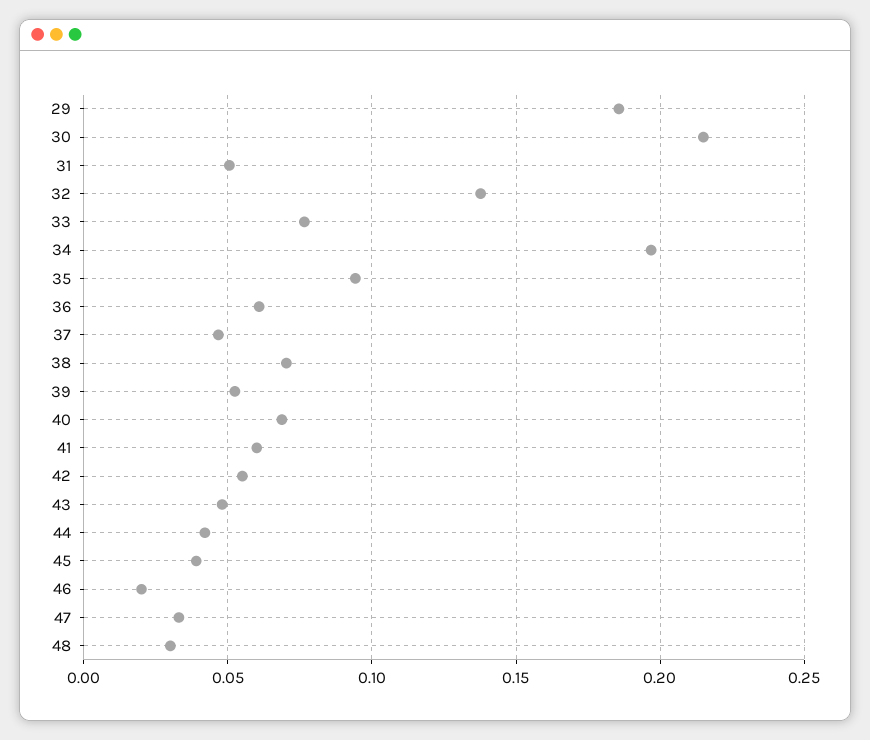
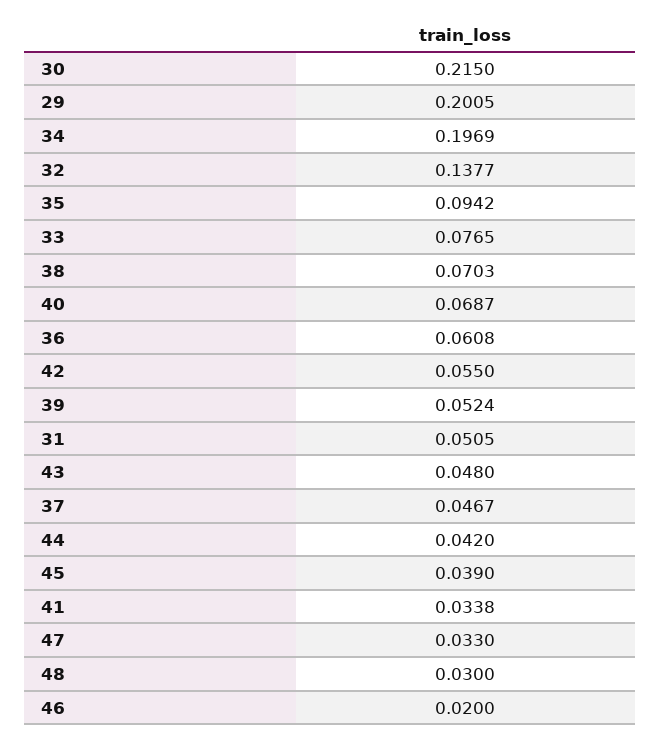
  {
-   "29": 0.185,
+   "29": 0.2005,
    "30": 0.215,
    "31": 0.0505,
    "32": 0.1377,
    "33": 0.0765,
    "34": 0.1969,
    "35": 0.0942,
    "36": 0.0608,
    "37": 0.0467,
    "38": 0.0703,
    "39": 0.0524,
    "40": 0.0687,
-   "41": 0.06,
+   "41": 0.0338,
    "42": 0.055,
    "43": 0.048,
    "44": 0.042,
    "45": 0.039,
    "46": 0.02,
    "47": 0.033,
    "48": 0.03
  }

